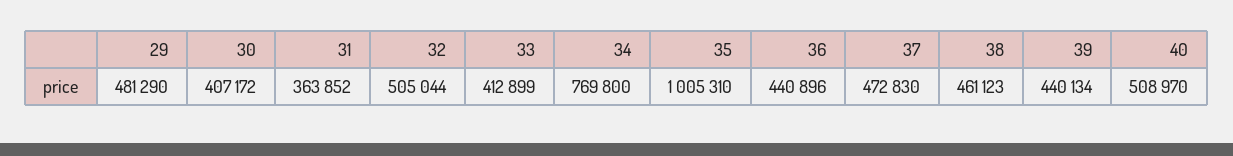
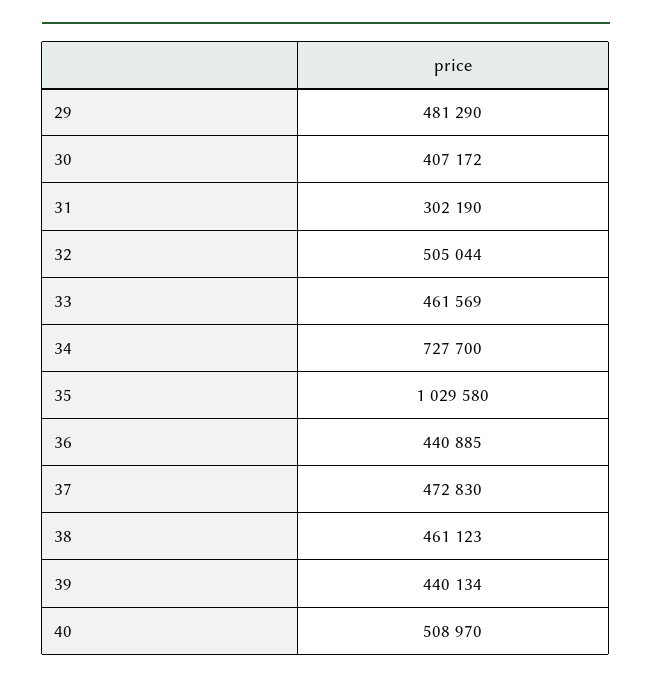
  {
    "29": 481290,
    "30": 407172,
-   "31": 363852,
+   "31": 302190,
    "32": 505044,
-   "33": 412899,
+   "33": 461569,
-   "34": 769800,
+   "34": 727700,
-   "35": 1005310,
+   "35": 1029580,
-   "36": 440896,
+   "36": 440885,
    "37": 472830,
    "38": 461123,
    "39": 440134,
    "40": 508970
  }

